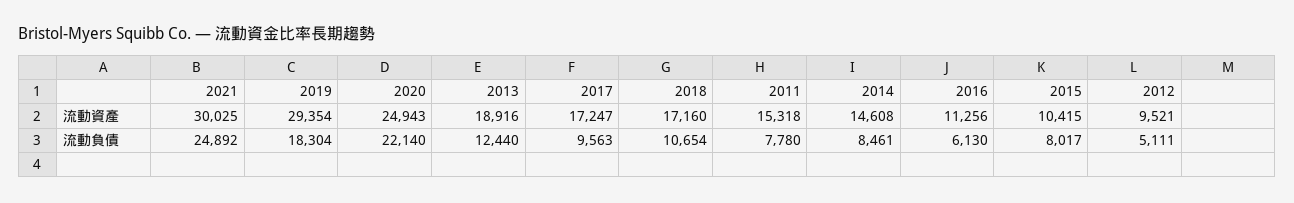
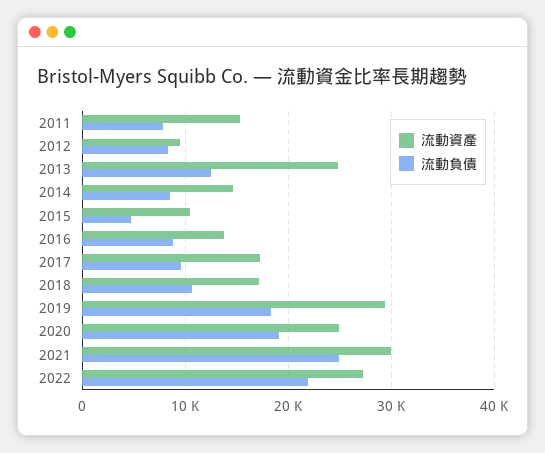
  {
    "流動資產": {
      "2021": 30025,
      "2019": 29354,
      "2020": 24943,
-     "2013": 18916,
+     "2013": 25000,
      "2017": 17247,
      "2018": 17160,
      "2011": 15318,
      "2014": 14608,
-     "2016": 11256,
+     "2016": 14000,
      "2015": 10415,
-     "2012": 9521
+     "2012": 9521,
+     "2022": 27000
    },
    "流動負債": {
      "2021": 24892,
      "2019": 18304,
-     "2020": 22140,
+     "2020": 19000,
      "2013": 12440,
      "2017": 9563,
      "2018": 10654,
      "2011": 7780,
      "2014": 8461,
-     "2016": 6130,
+     "2016": 9000,
-     "2015": 8017,
+     "2015": 5000,
-     "2012": 5111
+     "2012": 8000,
+     "2022": 22000
    }
  }

